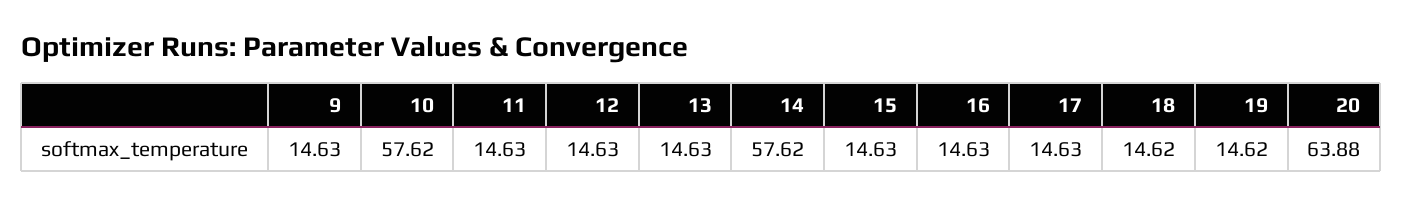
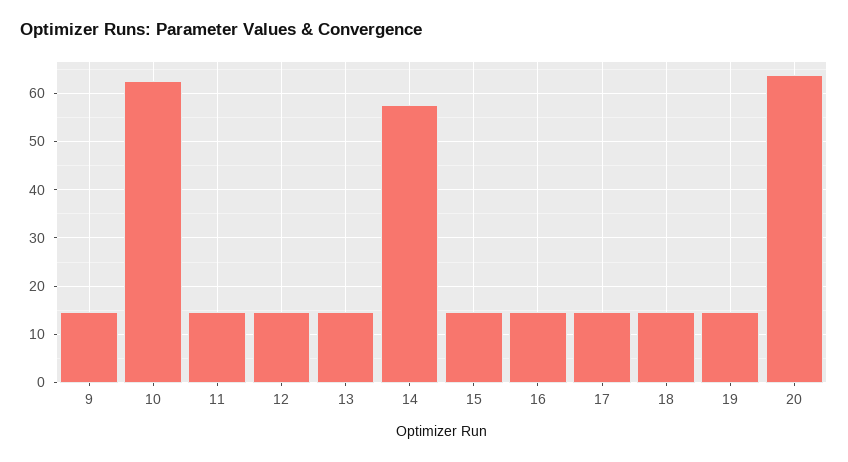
  {
    "9": 14.63,
-   "10": 57.62,
+   "10": 62,
    "11": 14.63,
    "12": 14.63,
    "13": 14.63,
    "14": 57.62,
    "15": 14.63,
    "16": 14.63,
    "17": 14.63,
    "18": 14.62,
    "19": 14.62,
    "20": 63.88
  }

